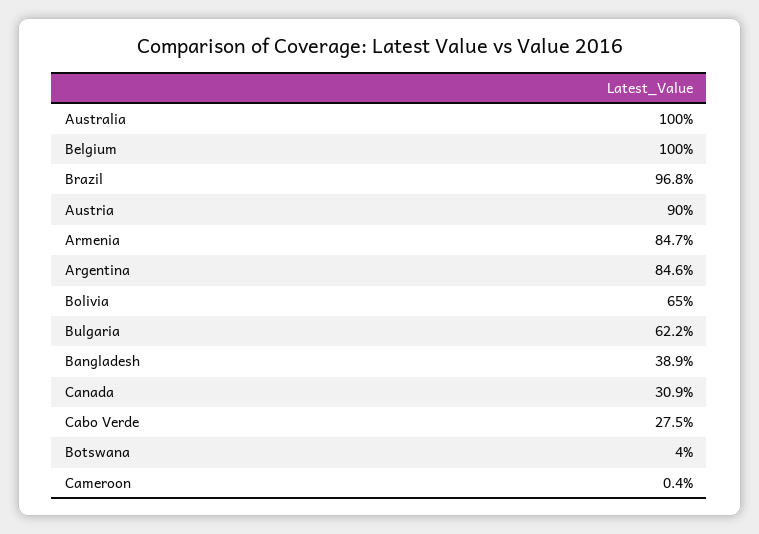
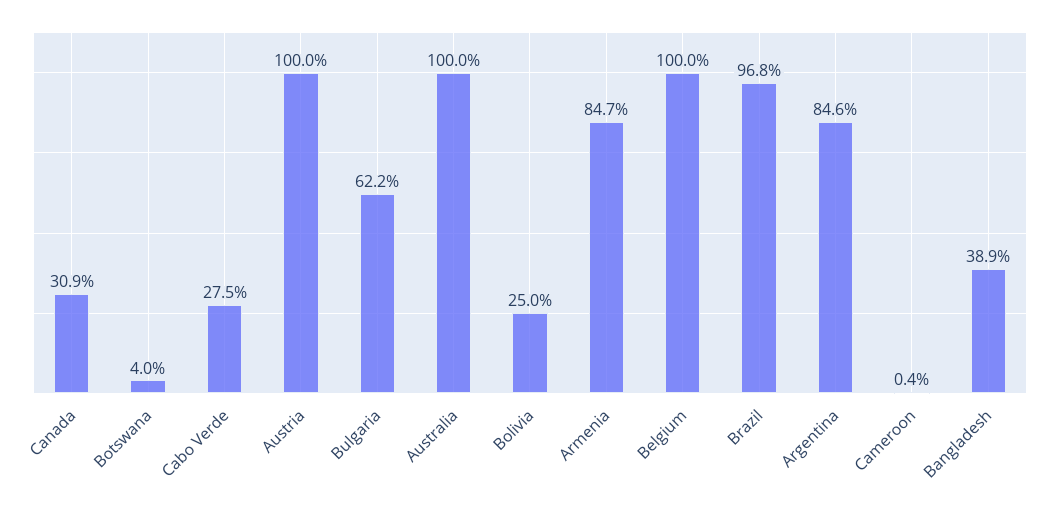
  {
    "Australia": 100,
    "Belgium": 100,
    "Brazil": 96.8,
-   "Austria": 90,
+   "Austria": 100,
    "Armenia": 84.7,
    "Argentina": 84.6,
-   "Bolivia": 65,
+   "Bolivia": 25,
    "Bulgaria": 62.2,
    "Bangladesh": 38.9,
    "Canada": 30.9,
    "Cabo Verde": 27.5,
    "Botswana": 4,
    "Cameroon": 0.4
  }

